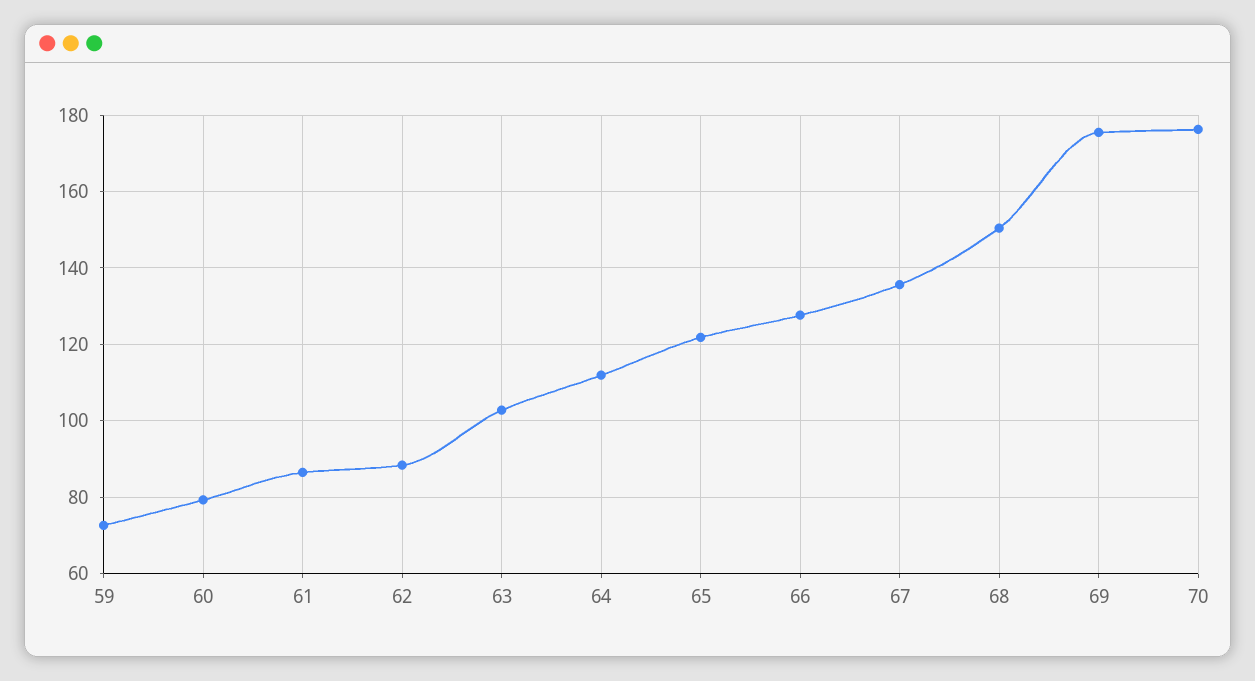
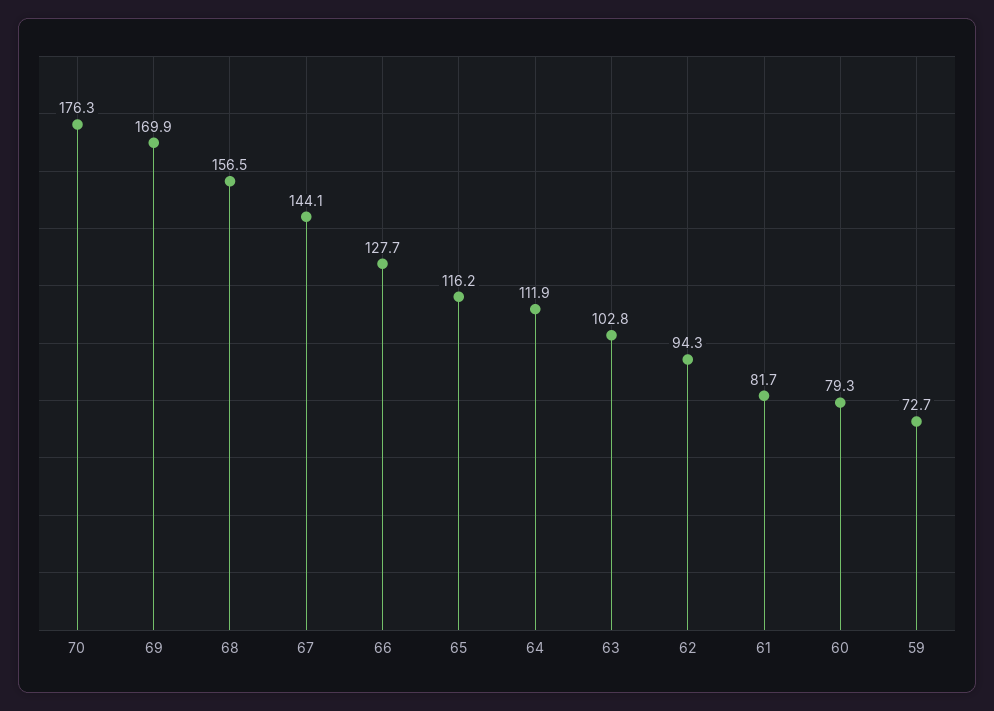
  {
    "59": 72.7,
    "60": 79.3,
-   "61": 86,
+   "61": 81.7,
-   "62": 88,
+   "62": 94.3,
    "63": 102.8,
    "64": 111.9,
-   "65": 122,
+   "65": 116.2,
    "66": 127.7,
-   "67": 136,
+   "67": 144.1,
-   "68": 150,
+   "68": 156.5,
-   "69": 176,
+   "69": 169.9,
    "70": 176.3
  }

